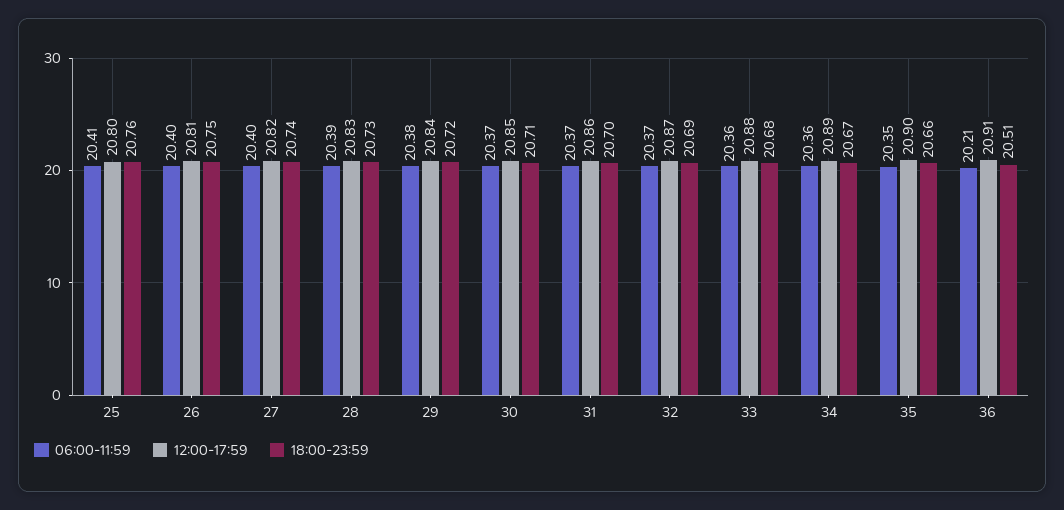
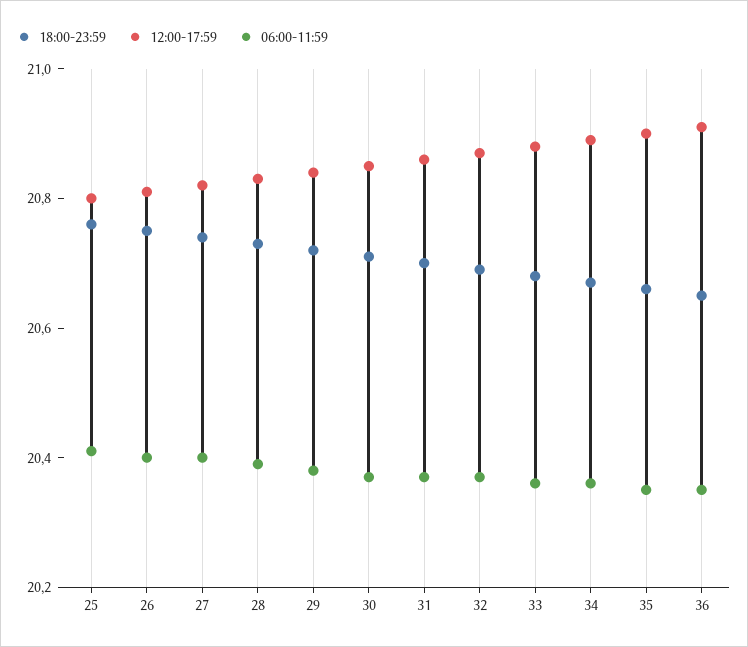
  {
    "06:00-11:59": {
      "25": 20.41,
      "26": 20.4,
      "27": 20.4,
      "28": 20.39,
      "29": 20.38,
      "30": 20.37,
      "31": 20.37,
      "32": 20.37,
      "33": 20.36,
      "34": 20.36,
      "35": 20.35,
-     "36": 20.21
+     "36": 20.35
    },
    "12:00-17:59": {
      "25": 20.8,
      "26": 20.81,
      "27": 20.82,
      "28": 20.83,
      "29": 20.84,
      "30": 20.85,
      "31": 20.86,
      "32": 20.87,
      "33": 20.88,
      "34": 20.89,
      "35": 20.9,
      "36": 20.91
    },
    "18:00-23:59": {
      "25": 20.76,
      "26": 20.75,
      "27": 20.74,
      "28": 20.73,
      "29": 20.72,
      "30": 20.71,
      "31": 20.7,
      "32": 20.69,
      "33": 20.68,
      "34": 20.67,
      "35": 20.66,
-     "36": 20.51
+     "36": 20.65
    }
  }

